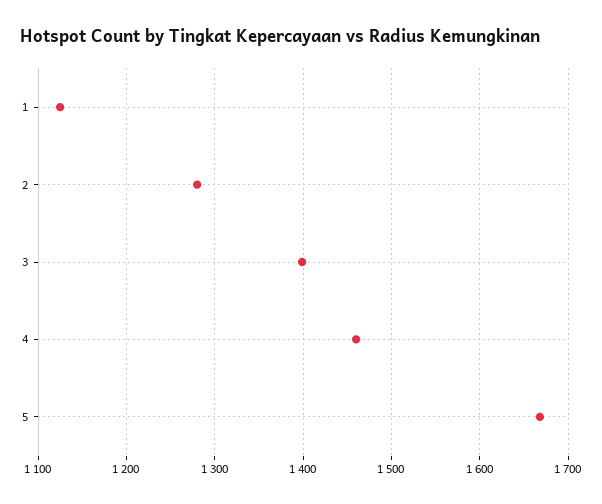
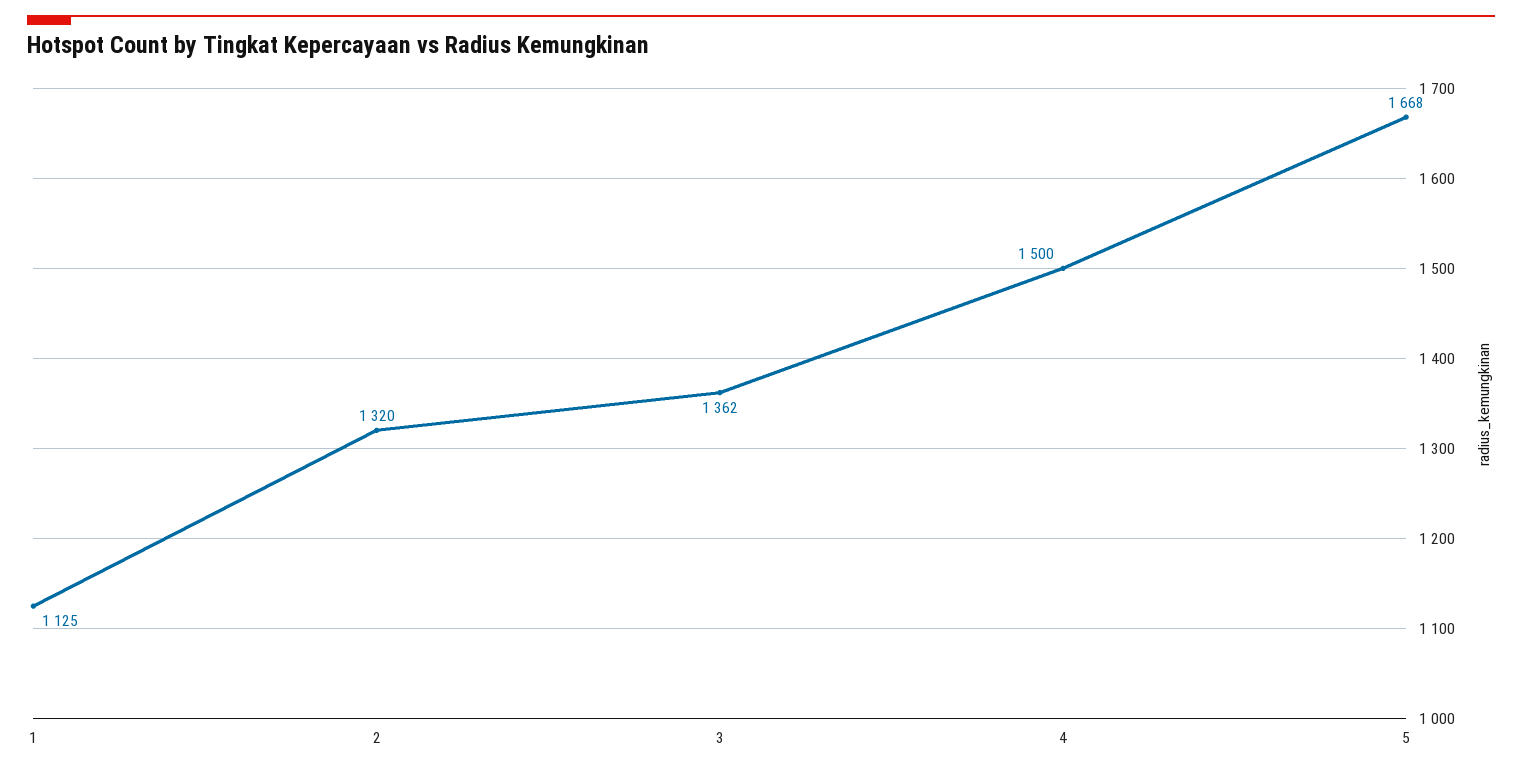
  {
    "1": 1125,
-   "2": 1280,
+   "2": 1320,
-   "3": 1400,
+   "3": 1362,
-   "4": 1460,
+   "4": 1500,
    "5": 1668
  }

